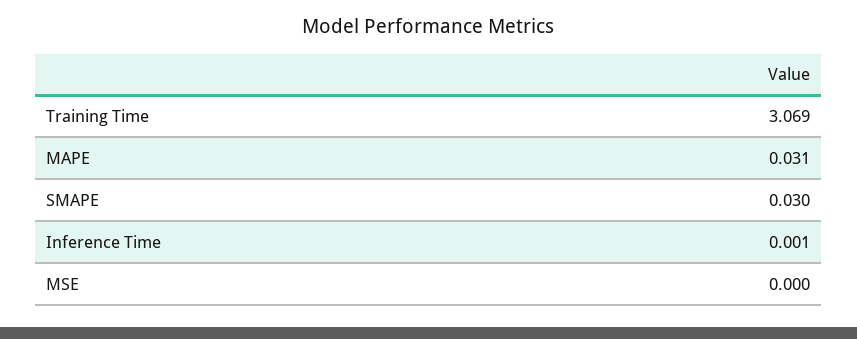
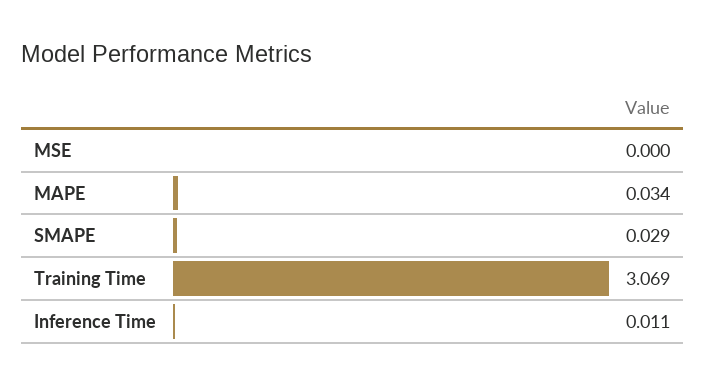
  {
    "Training Time": 3.069,
-   "MAPE": 0.031,
+   "MAPE": 0.034,
-   "SMAPE": 0.03,
+   "SMAPE": 0.029,
-   "Inference Time": 0.001,
+   "Inference Time": 0.011,
    "MSE": 0
  }

